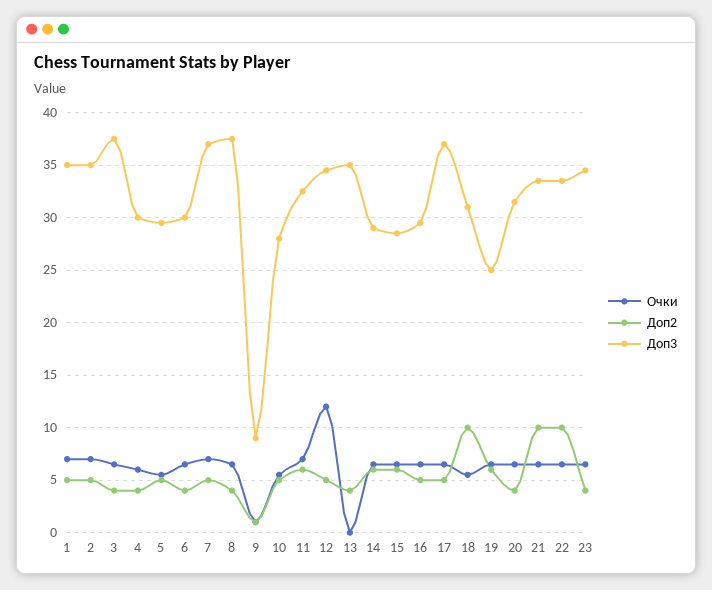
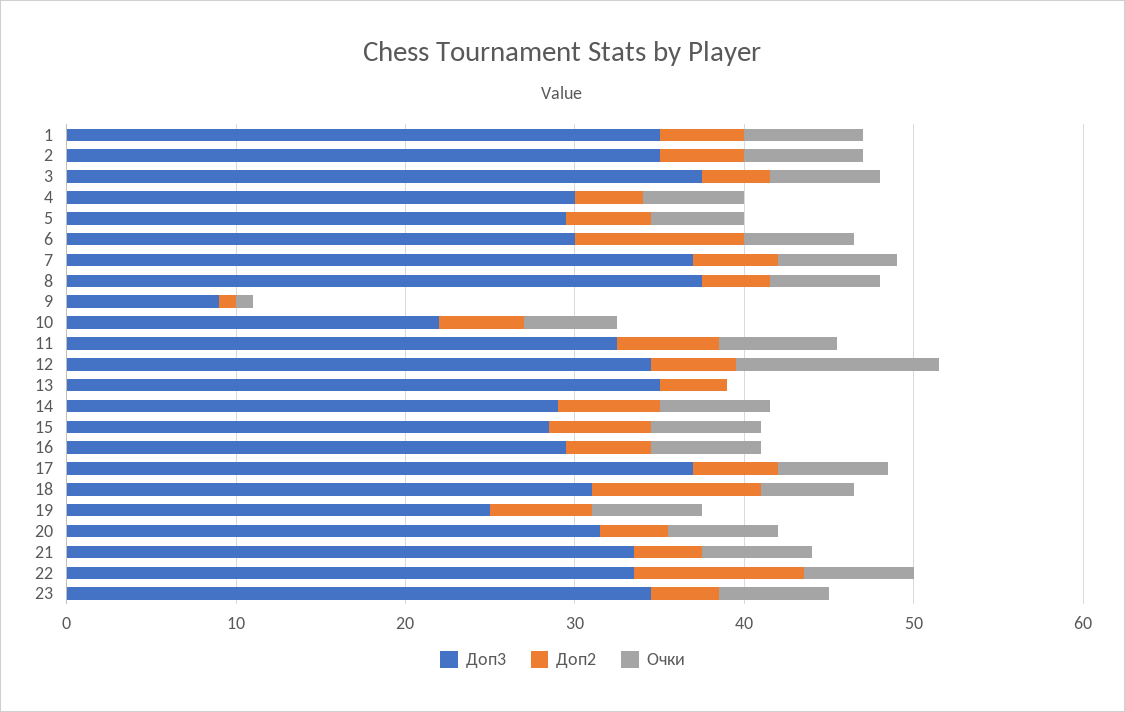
  {
    "Очки": {
      "1": 7,
      "2": 7,
      "3": 7,
      "4": 6,
      "5": 6,
      "6": 7,
      "7": 7,
      "8": 7,
      "9": 1,
      "10": 6,
      "11": 7,
      "12": 12,
      "13": 0,
      "14": 7,
      "15": 7,
      "16": 7,
      "17": 7,
      "18": 6,
      "19": 7,
      "20": 7,
      "21": 7,
      "22": 7,
      "23": 7
    },
    "Доп2": {
      "1": 5,
      "2": 5,
      "3": 4,
      "4": 4,
      "5": 5,
-     "6": 4,
+     "6": 10,
      "7": 5,
      "8": 4,
      "9": 1,
      "10": 5,
      "11": 6,
      "12": 5,
      "13": 4,
      "14": 6,
      "15": 6,
      "16": 5,
      "17": 5,
      "18": 10,
      "19": 6,
      "20": 4,
-     "21": 10,
+     "21": 4,
      "22": 10,
      "23": 4
    },
    "Доп3": {
      "1": 35,
      "2": 35,
      "3": 38,
      "4": 30,
      "5": 30,
      "6": 30,
      "7": 37,
      "8": 38,
      "9": 9,
-     "10": 28,
+     "10": 22,
      "11": 33,
      "12": 35,
      "13": 35,
      "14": 29,
      "15": 29,
      "16": 30,
      "17": 37,
      "18": 31,
      "19": 25,
      "20": 32,
      "21": 34,
      "22": 34,
      "23": 35
    }
  }

